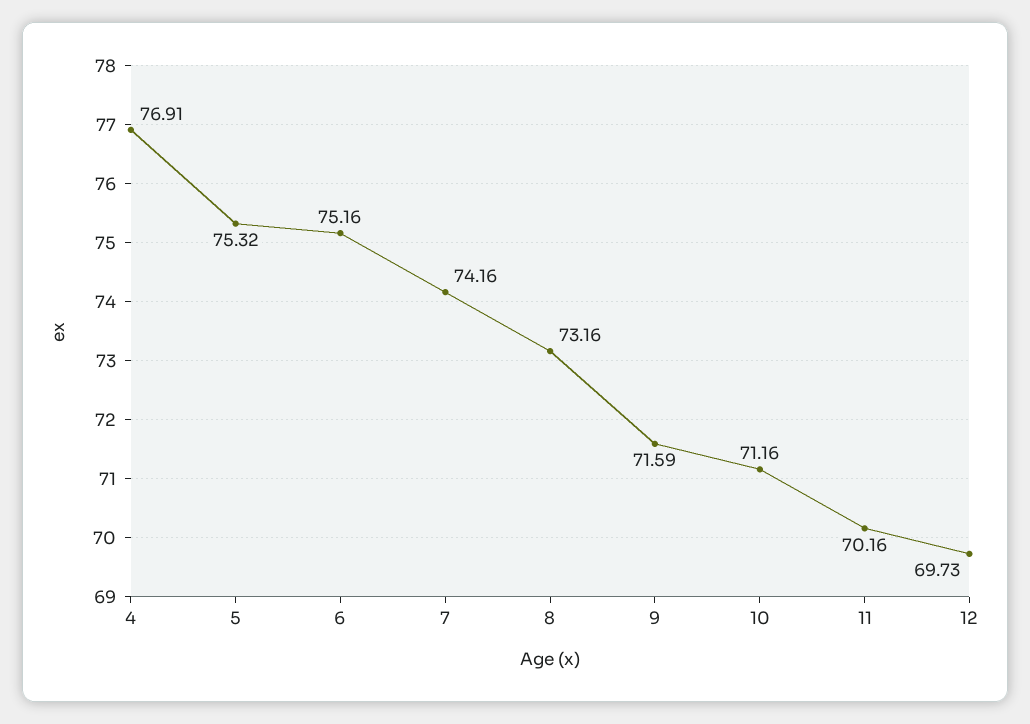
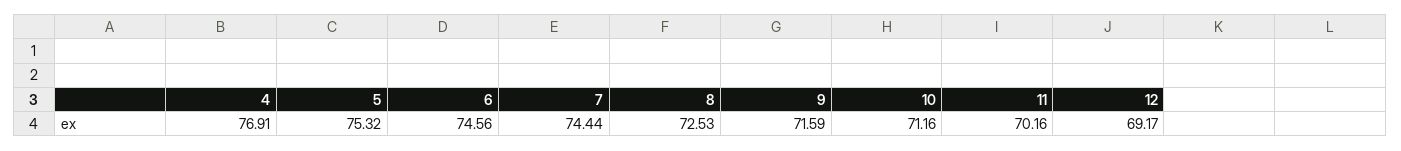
  {
    "4": 76.91,
    "5": 75.32,
-   "6": 75.16,
+   "6": 74.56,
-   "7": 74.16,
+   "7": 74.44,
-   "8": 73.16,
+   "8": 72.53,
    "9": 71.59,
    "10": 71.16,
    "11": 70.16,
-   "12": 69.73
+   "12": 69.17
  }

